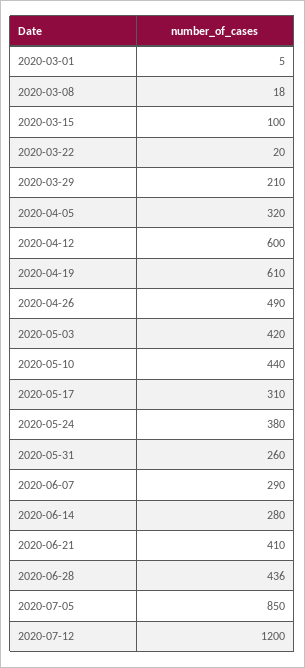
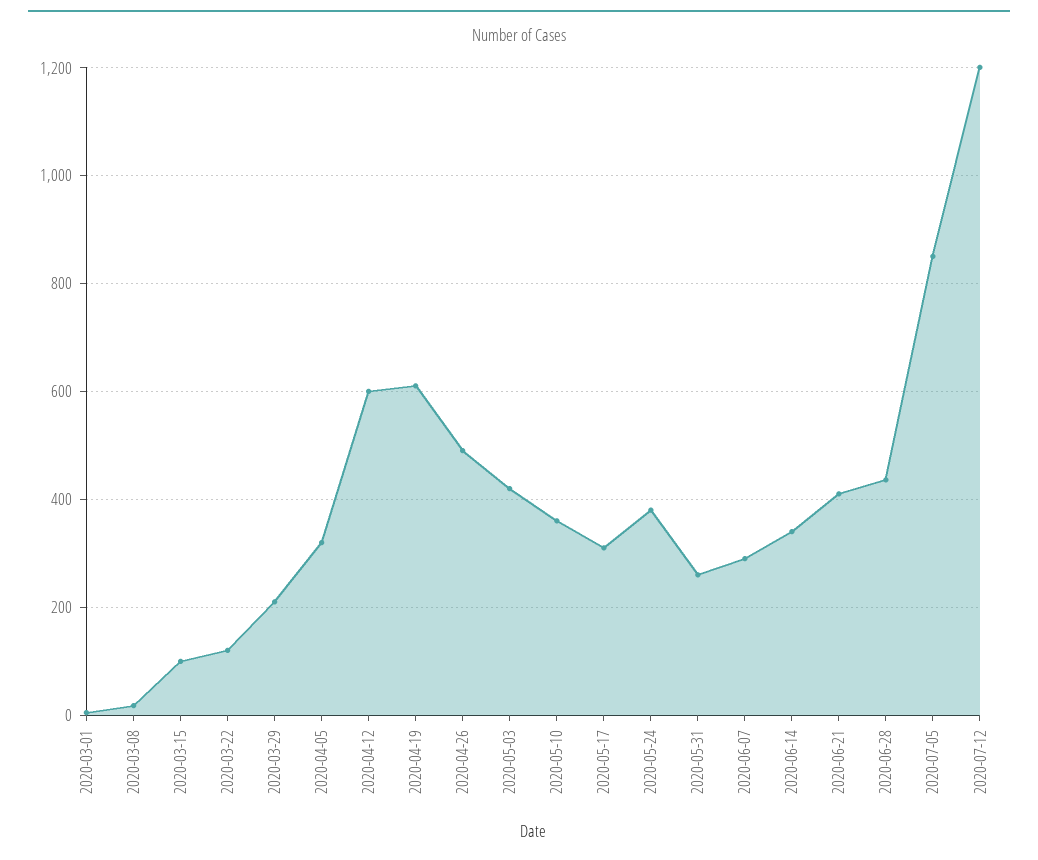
  {
    "2020-03-01": 5,
    "2020-03-08": 18,
    "2020-03-15": 100,
-   "2020-03-22": 20,
+   "2020-03-22": 120,
    "2020-03-29": 210,
    "2020-04-05": 320,
    "2020-04-12": 600,
    "2020-04-19": 610,
    "2020-04-26": 490,
    "2020-05-03": 420,
-   "2020-05-10": 440,
+   "2020-05-10": 360,
    "2020-05-17": 310,
    "2020-05-24": 380,
    "2020-05-31": 260,
    "2020-06-07": 290,
-   "2020-06-14": 280,
+   "2020-06-14": 340,
    "2020-06-21": 410,
    "2020-06-28": 436,
    "2020-07-05": 850,
    "2020-07-12": 1200
  }

